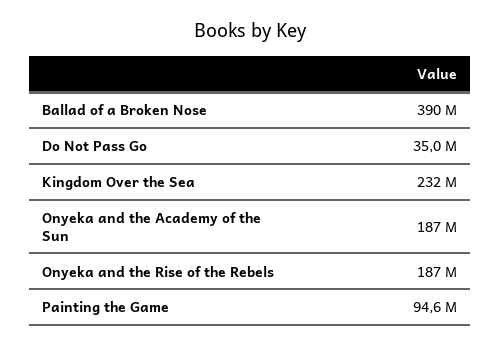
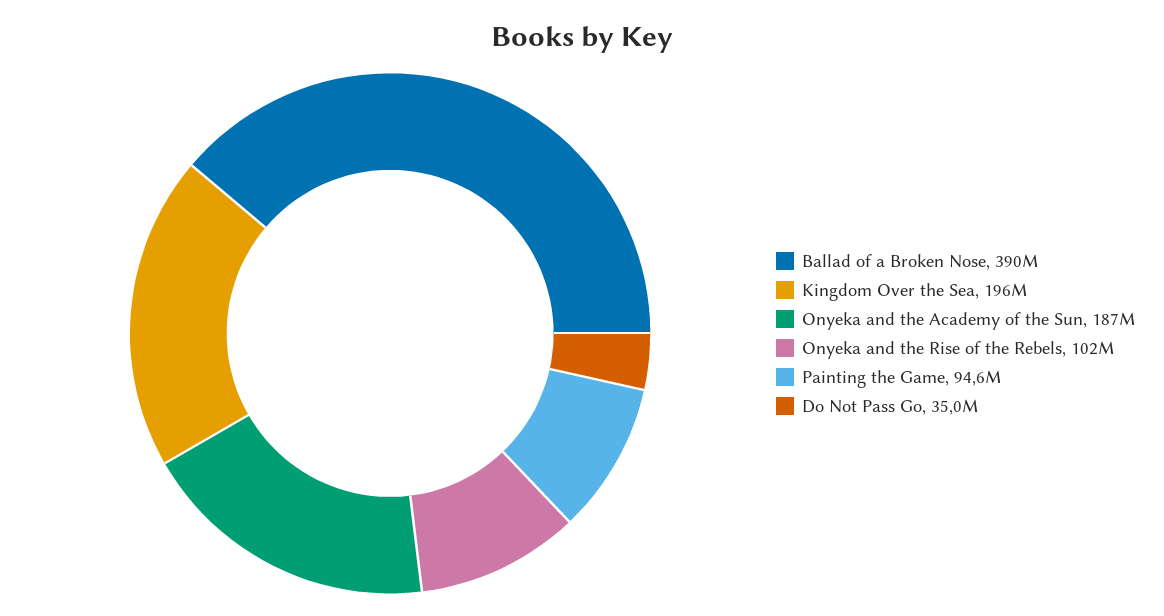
  {
    "Ballad of a Broken Nose": 390000000,
    "Do Not Pass Go": 35000000,
-   "Kingdom Over the Sea": 232000000,
+   "Kingdom Over the Sea": 196000000,
    "Onyeka and the Academy of the Sun": 187000000,
-   "Onyeka and the Rise of the Rebels": 187000000,
+   "Onyeka and the Rise of the Rebels": 102000000,
    "Painting the Game": 94600000
  }

